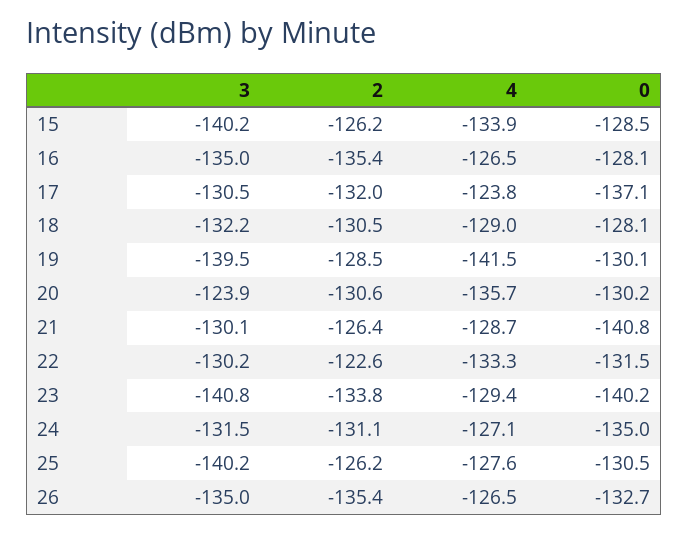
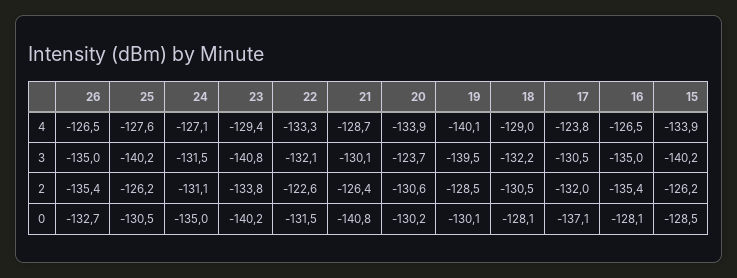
  {
    "3": {
      "15": -140.2,
      "16": -135,
      "17": -130.5,
      "18": -132.2,
      "19": -139.5,
-     "20": -123.9,
+     "20": -123.7,
      "21": -130.1,
-     "22": -130.2,
+     "22": -132.1,
      "23": -140.8,
      "24": -131.5,
      "25": -140.2,
      "26": -135
    },
    "2": {
      "15": -126.2,
      "16": -135.4,
      "17": -132,
      "18": -130.5,
      "19": -128.5,
      "20": -130.6,
      "21": -126.4,
      "22": -122.6,
      "23": -133.8,
      "24": -131.1,
      "25": -126.2,
      "26": -135.4
    },
    "4": {
      "15": -133.9,
      "16": -126.5,
      "17": -123.8,
      "18": -129,
-     "19": -141.5,
+     "19": -140.1,
-     "20": -135.7,
+     "20": -133.9,
      "21": -128.7,
      "22": -133.3,
      "23": -129.4,
      "24": -127.1,
      "25": -127.6,
      "26": -126.5
    },
    "0": {
      "15": -128.5,
      "16": -128.1,
      "17": -137.1,
      "18": -128.1,
      "19": -130.1,
      "20": -130.2,
      "21": -140.8,
      "22": -131.5,
      "23": -140.2,
      "24": -135,
      "25": -130.5,
      "26": -132.7
    }
  }

